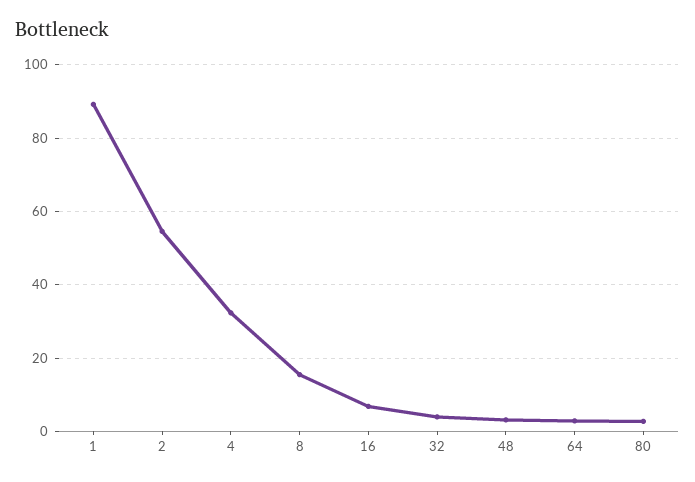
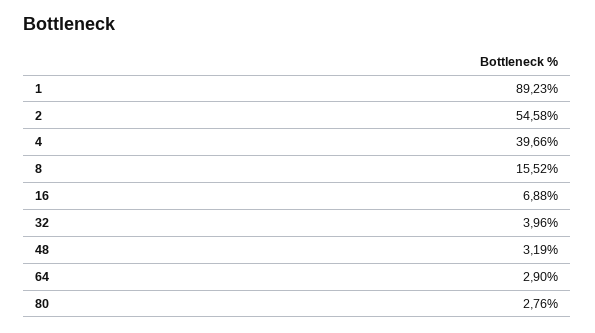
  {
    "1": 89.23,
    "2": 54.58,
-   "4": 32,
+   "4": 39.66,
    "8": 15.52,
    "16": 6.88,
    "32": 3.96,
    "48": 3.19,
    "64": 2.9,
    "80": 2.76
  }

